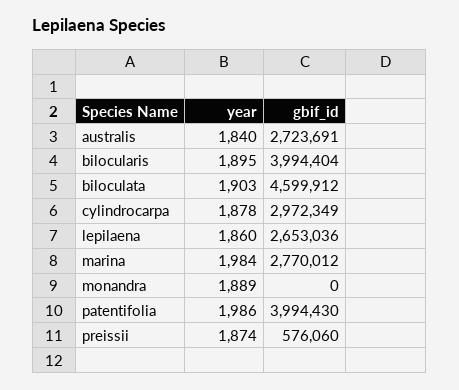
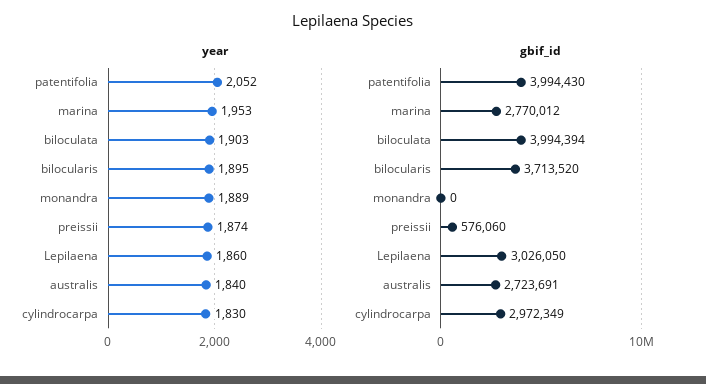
  {
    "year": {
      "australis": 1840,
      "bilocularis": 1895,
      "biloculata": 1903,
-     "cylindrocarpa": 1878,
+     "cylindrocarpa": 1830,
      "lepilaena": 1860,
-     "marina": 1984,
+     "marina": 1953,
      "monandra": 1889,
-     "patentifolia": 1986,
+     "patentifolia": 2052,
      "preissii": 1874
    },
    "gbif_id": {
      "australis": 2723691,
-     "bilocularis": 3994404,
+     "bilocularis": 3713520,
-     "biloculata": 4599912,
+     "biloculata": 3994394,
      "cylindrocarpa": 2972349,
-     "lepilaena": 2653036,
+     "lepilaena": 3026050,
      "marina": 2770012,
      "monandra": 0,
      "patentifolia": 3994430,
      "preissii": 576060
    }
  }

